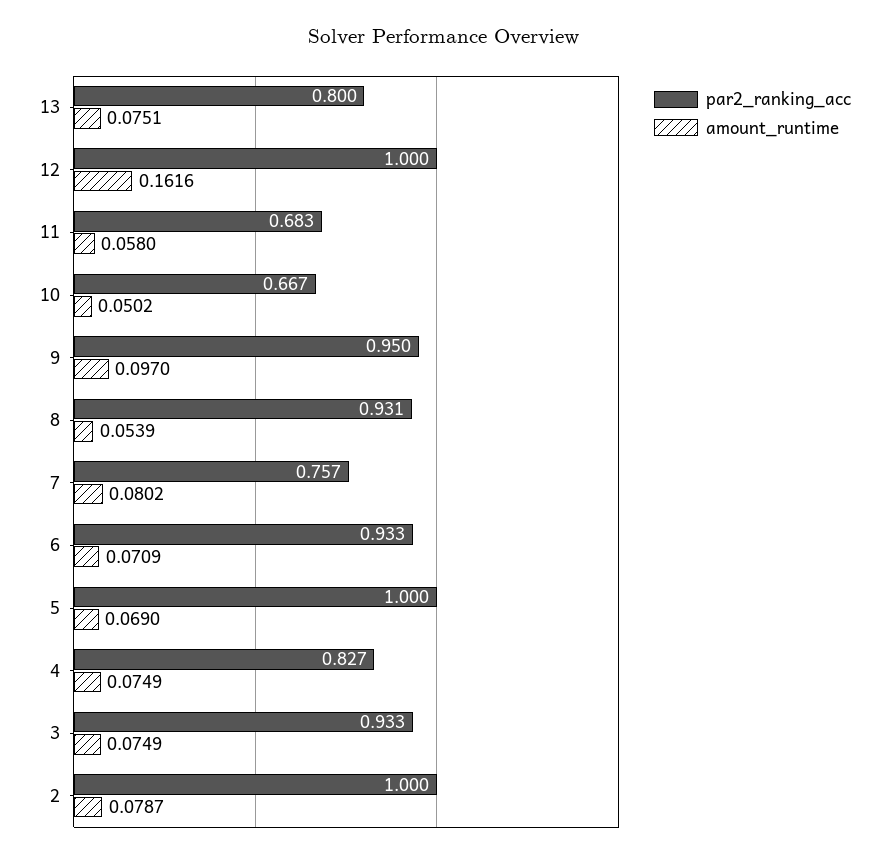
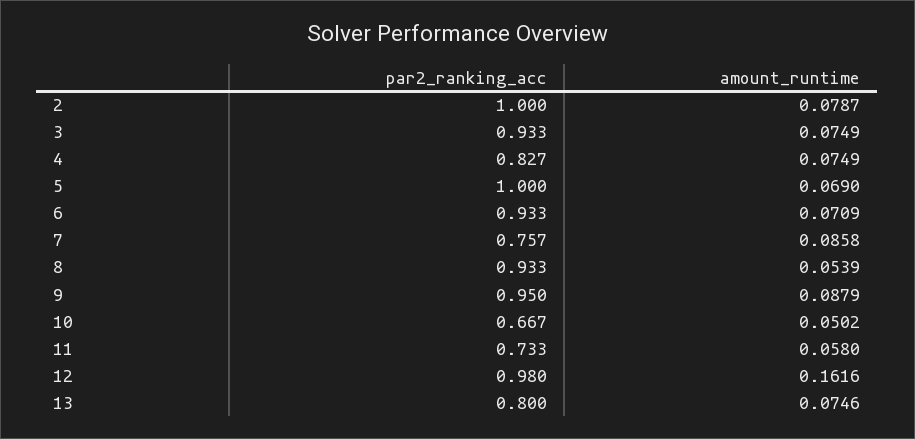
  {
    "par2_ranking_acc": {
      "13": 0.8,
-     "12": 1,
+     "12": 0.98,
-     "11": 0.683,
+     "11": 0.733,
      "10": 0.667,
      "9": 0.95,
-     "8": 0.931,
+     "8": 0.933,
      "7": 0.757,
      "6": 0.933,
      "5": 1,
      "4": 0.827,
      "3": 0.933,
      "2": 1
    },
    "amount_runtime": {
-     "13": 0.0751,
+     "13": 0.0746,
      "12": 0.1616,
      "11": 0.058,
      "10": 0.0502,
-     "9": 0.097,
+     "9": 0.0879,
      "8": 0.0539,
-     "7": 0.0802,
+     "7": 0.0858,
      "6": 0.0709,
      "5": 0.069,
      "4": 0.0749,
      "3": 0.0749,
      "2": 0.0787
    }
  }

